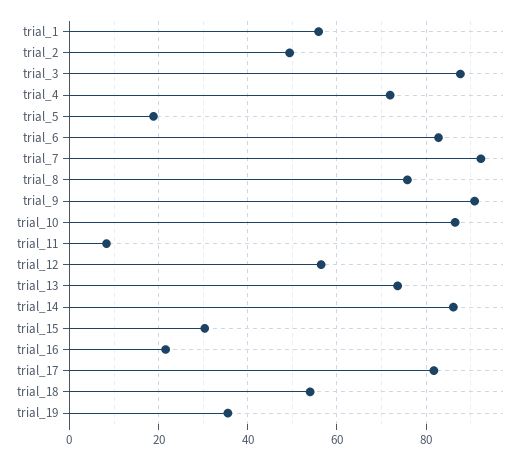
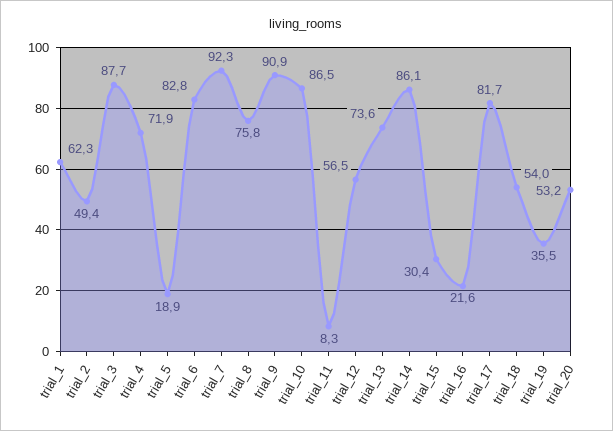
  {
-   "trial_1": 56,
+   "trial_1": 62.3,
    "trial_2": 49.4,
    "trial_3": 87.7,
    "trial_4": 71.9,
    "trial_5": 18.9,
    "trial_6": 82.8,
    "trial_7": 92.3,
    "trial_8": 75.8,
    "trial_9": 90.9,
    "trial_10": 86.5,
    "trial_11": 8.3,
    "trial_12": 56.5,
    "trial_13": 73.6,
    "trial_14": 86.1,
    "trial_15": 30.4,
    "trial_16": 21.6,
    "trial_17": 81.7,
    "trial_18": 54,
-   "trial_19": 35.5
+   "trial_19": 35.5,
+   "trial_20": 53.2
  }

